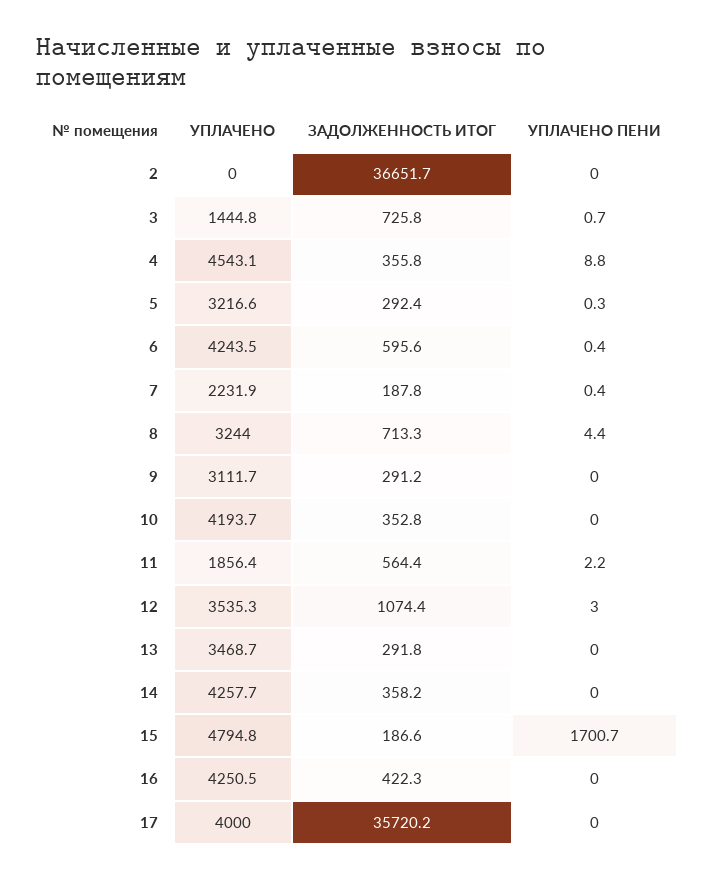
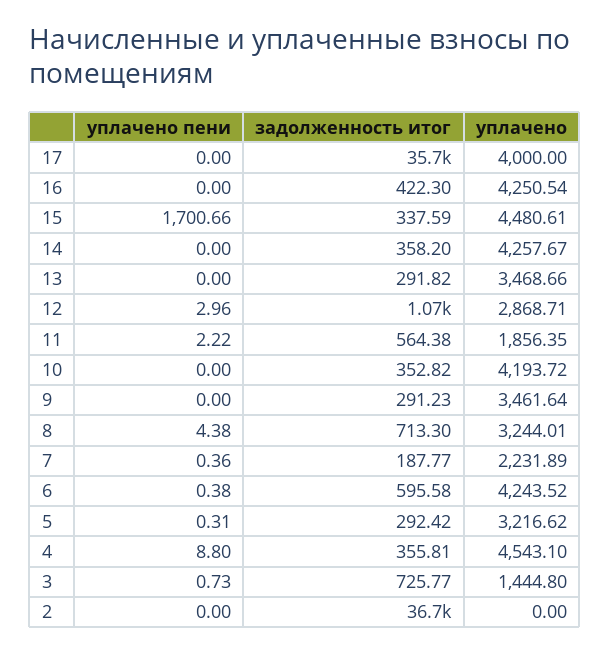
  {
    "УПЛАЧЕНО": {
      "2": 0,
      "3": 1444.8,
      "4": 4543.1,
      "5": 3216.62,
      "6": 4243.52,
      "7": 2231.89,
      "8": 3244.01,
-     "9": 3111.7,
+     "9": 3461.64,
      "10": 4193.72,
      "11": 1856.35,
-     "12": 3535.3,
+     "12": 2868.71,
      "13": 3468.66,
      "14": 4257.67,
-     "15": 4794.8,
+     "15": 4480.61,
      "16": 4250.54,
      "17": 4000
    },
    "ЗАДОЛЖЕННОСТЬ ИТОГ": {
      "2": 36651.7,
      "3": 725.77,
      "4": 355.81,
      "5": 292.42,
      "6": 595.58,
      "7": 187.77,
      "8": 713.3,
      "9": 291.23,
      "10": 352.82,
      "11": 564.38,
      "12": 1074.4,
      "13": 291.82,
      "14": 358.2,
-     "15": 186.6,
+     "15": 337.59,
      "16": 422.3,
      "17": 35720.2
    },
    "УПЛАЧЕНО ПЕНИ": {
      "2": 0,
      "3": 0.73,
      "4": 8.8,
      "5": 0.31,
      "6": 0.38,
      "7": 0.36,
      "8": 4.38,
      "9": 0,
      "10": 0,
      "11": 2.22,
      "12": 2.96,
      "13": 0,
      "14": 0,
      "15": 1700.66,
      "16": 0,
      "17": 0
    }
  }

